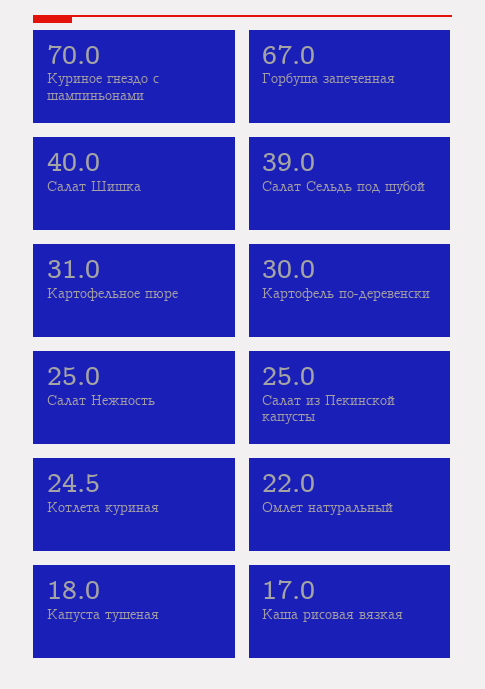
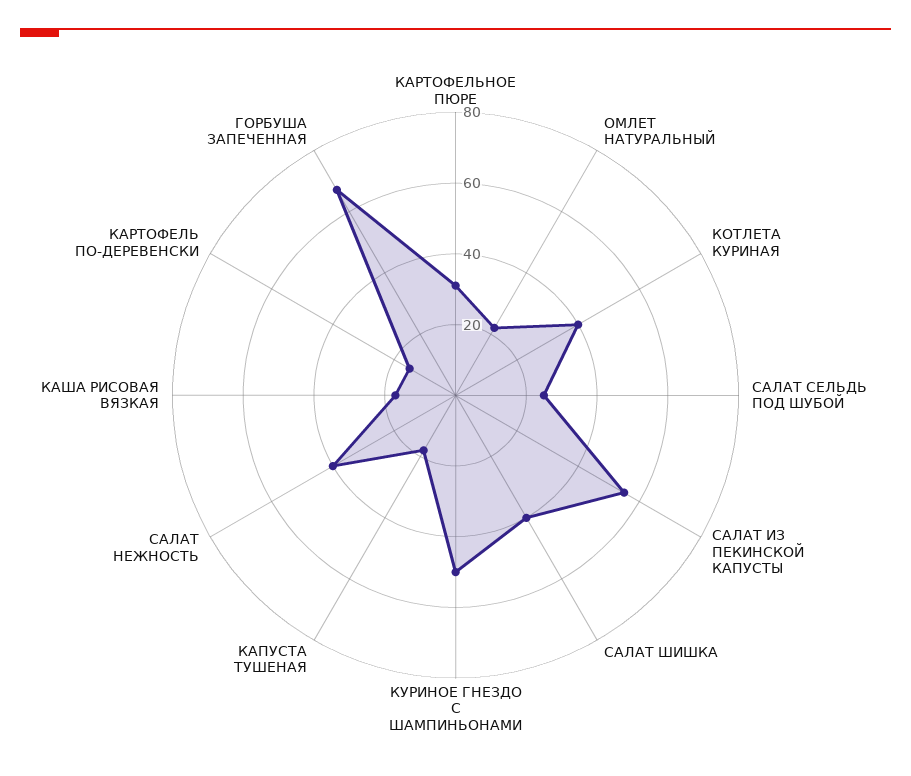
  {
-   "Куриное гнездо с шампиньонами": 70,
+   "Куриное гнездо с шампиньонами": 50,
    "Горбуша запеченная": 67,
    "Салат Шишка": 40,
-   "Салат Сельдь под шубой": 39,
+   "Салат Сельдь под шубой": 25,
    "Картофельное пюре": 31,
-   "Картофель по-деревенски": 30,
+   "Картофель по-деревенски": 15,
-   "Салат Нежность": 25,
+   "Салат Нежность": 40,
-   "Салат из Пекинской капусты": 25,
+   "Салат из Пекинской капусты": 55,
-   "Котлета куриная": 24.5,
+   "Котлета куриная": 40,
    "Омлет натуральный": 22,
    "Капуста тушеная": 18,
    "Каша рисовая вязкая": 17
  }

